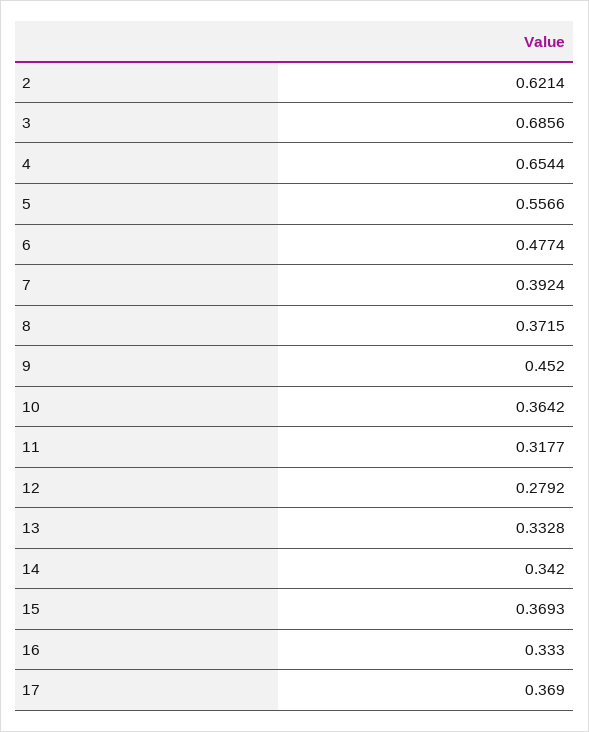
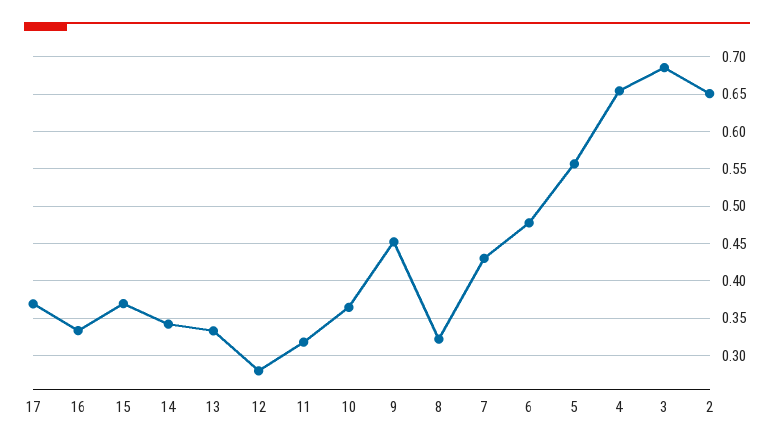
  {
-   "2": 0.6214,
+   "2": 0.65,
    "3": 0.6856,
    "4": 0.6544,
    "5": 0.5566,
    "6": 0.4774,
-   "7": 0.3924,
+   "7": 0.43,
-   "8": 0.3715,
+   "8": 0.32,
    "9": 0.452,
    "10": 0.3642,
    "11": 0.3177,
    "12": 0.2792,
    "13": 0.3328,
    "14": 0.342,
    "15": 0.3693,
    "16": 0.333,
    "17": 0.369
  }

